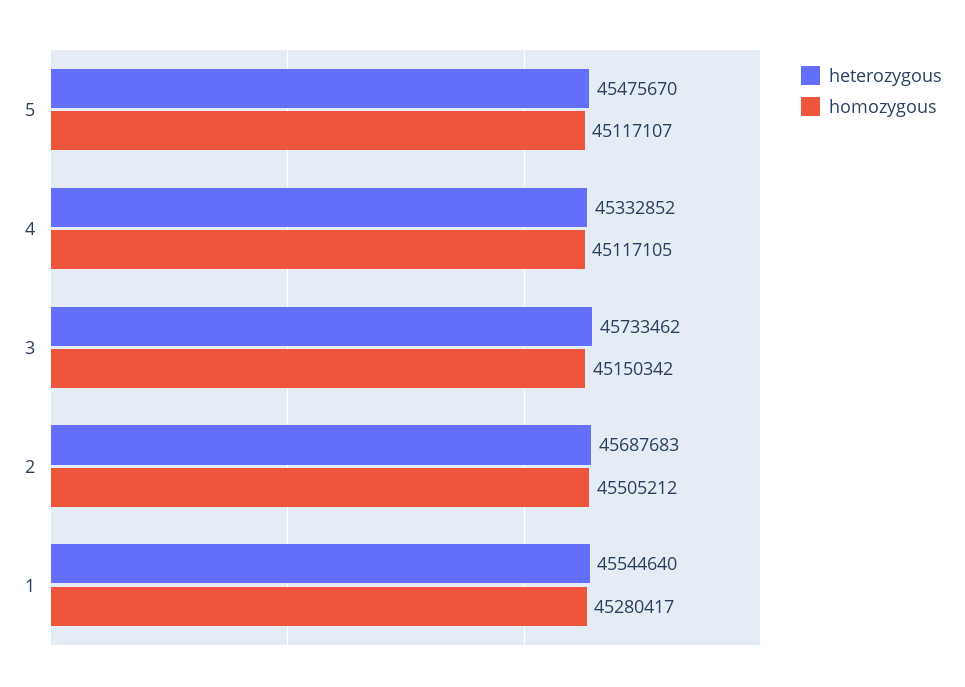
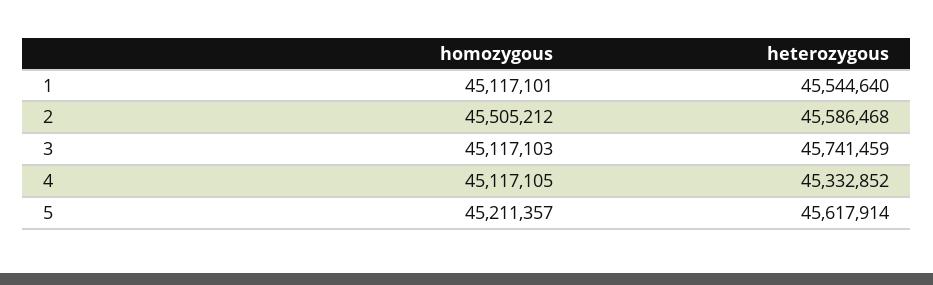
  {
    "heterozygous": {
-     "5": 45475670,
+     "5": 45617914,
      "4": 45332852,
-     "3": 45733462,
+     "3": 45741459,
-     "2": 45687683,
+     "2": 45586468,
      "1": 45544640
    },
    "homozygous": {
-     "5": 45117107,
+     "5": 45211357,
      "4": 45117105,
-     "3": 45150342,
+     "3": 45117103,
      "2": 45505212,
-     "1": 45280417
+     "1": 45117101
    }
  }

